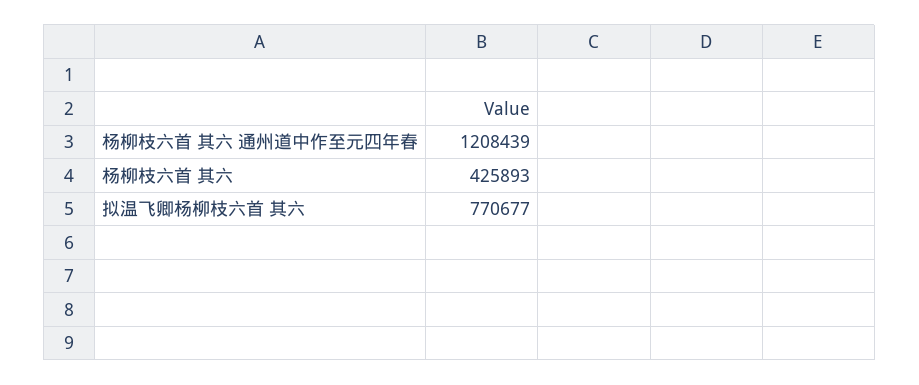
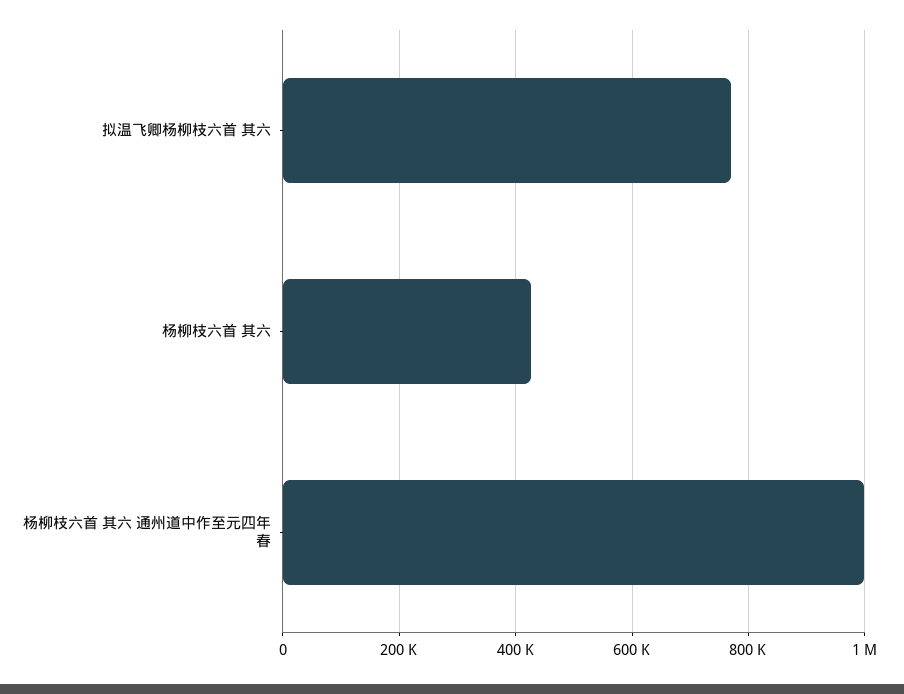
  {
-   "杨柳枝六首 其六 通州道中作至元四年春": 1208439,
+   "杨柳枝六首 其六 通州道中作至元四年春": 1000000,
    "杨柳枝六首 其六": 425893,
    "拟温飞卿杨柳枝六首 其六": 770677
  }

